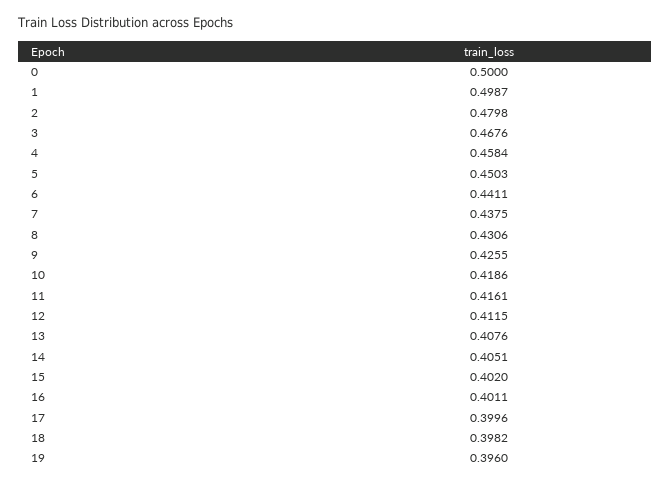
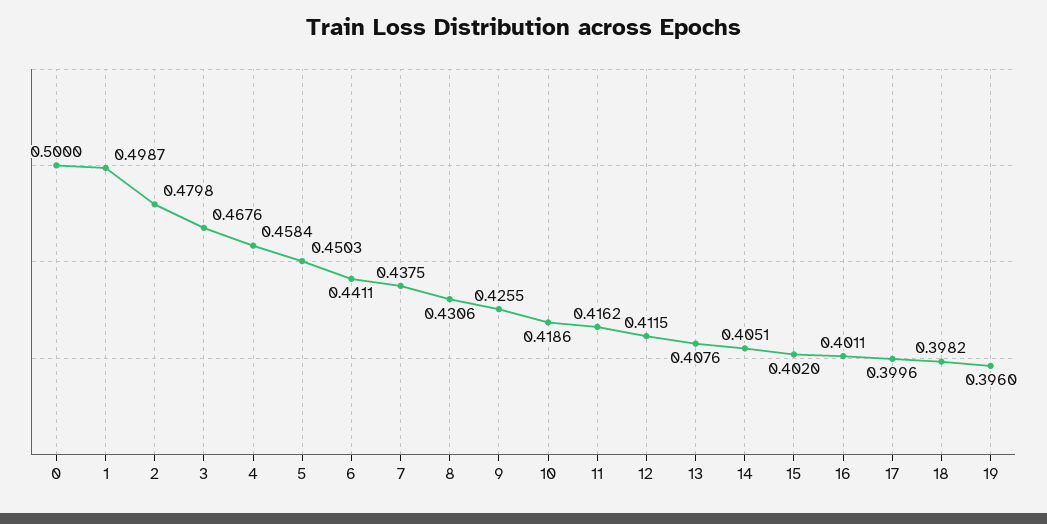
  {
    "0": 0.5,
    "1": 0.4987,
    "2": 0.4798,
    "3": 0.4676,
    "4": 0.4584,
    "5": 0.4503,
    "6": 0.4411,
    "7": 0.4375,
    "8": 0.4306,
    "9": 0.4255,
    "10": 0.4186,
-   "11": 0.4161,
+   "11": 0.4162,
    "12": 0.4115,
    "13": 0.4076,
    "14": 0.4051,
    "15": 0.402,
    "16": 0.4011,
    "17": 0.3996,
    "18": 0.3982,
    "19": 0.396
  }

